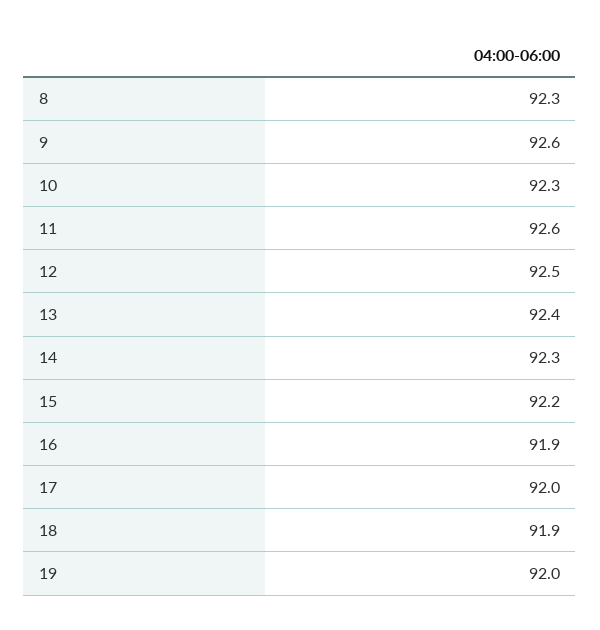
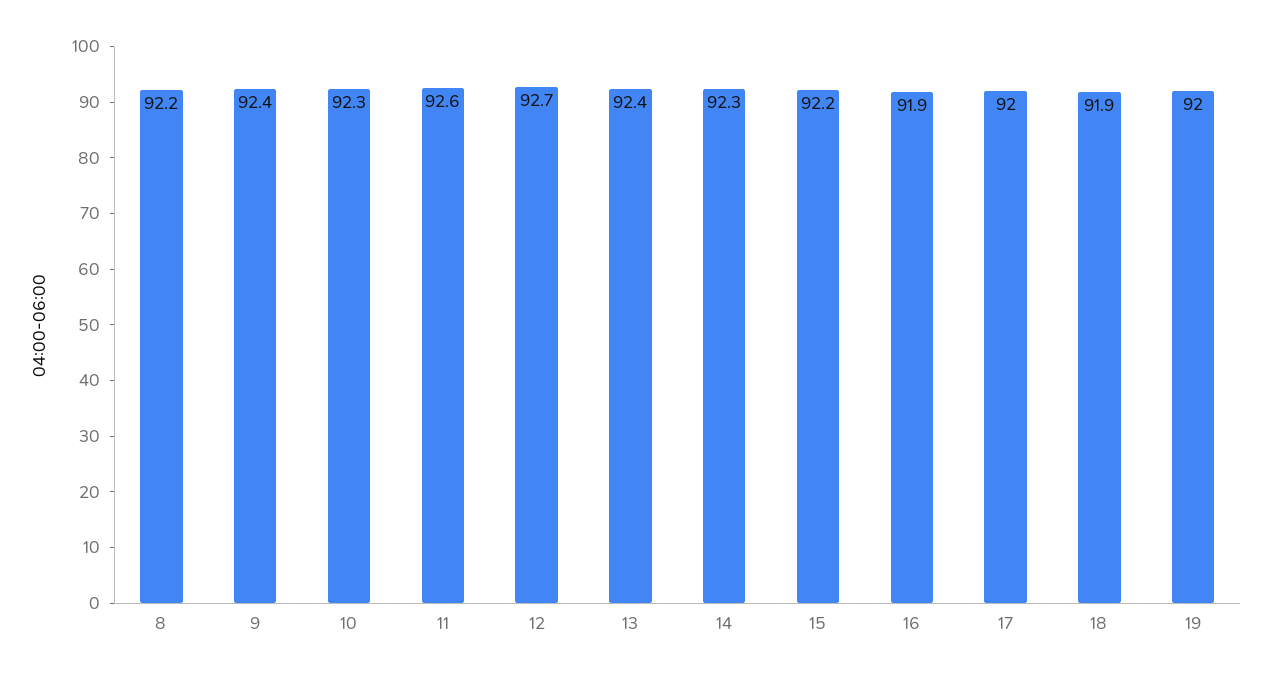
  {
-   "8": 92.3,
+   "8": 92.2,
-   "9": 92.6,
+   "9": 92.4,
    "10": 92.3,
    "11": 92.6,
-   "12": 92.5,
+   "12": 92.7,
    "13": 92.4,
    "14": 92.3,
    "15": 92.2,
    "16": 91.9,
    "17": 92,
    "18": 91.9,
    "19": 92
  }

